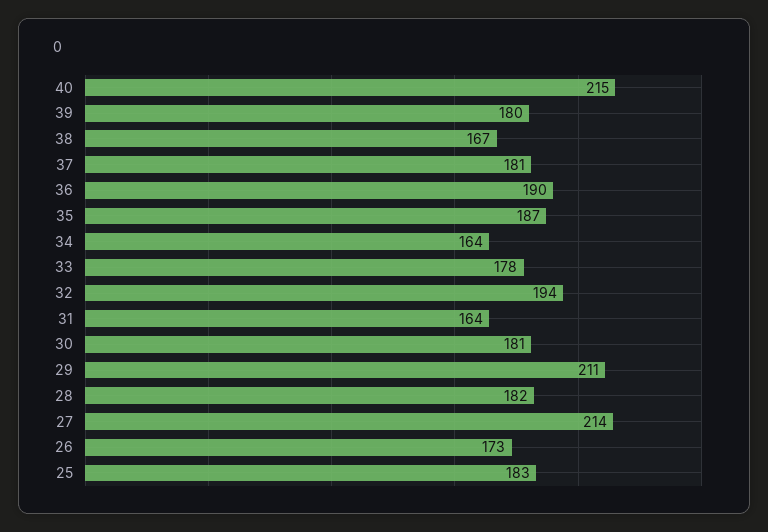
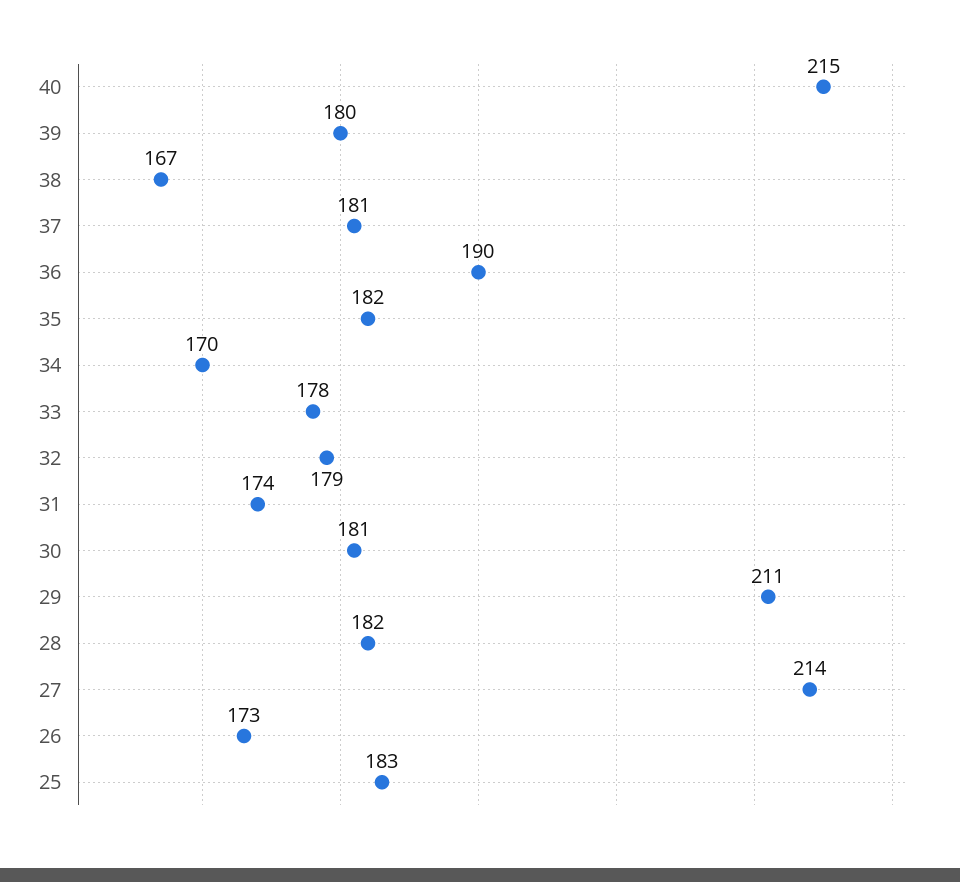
  {
    "40": 215,
    "39": 180,
    "38": 167,
    "37": 181,
    "36": 190,
-   "35": 187,
+   "35": 182,
-   "34": 164,
+   "34": 170,
    "33": 178,
-   "32": 194,
+   "32": 179,
-   "31": 164,
+   "31": 174,
    "30": 181,
    "29": 211,
    "28": 182,
    "27": 214,
    "26": 173,
    "25": 183
  }

